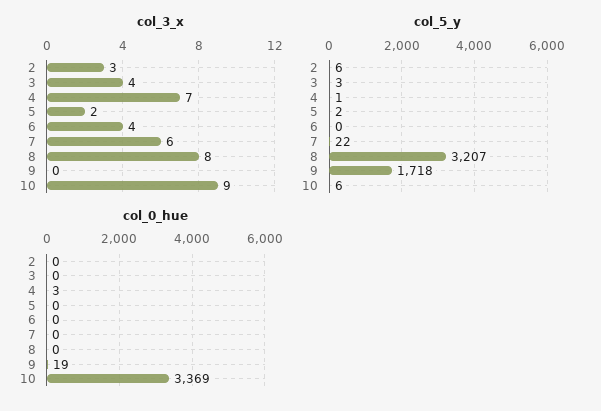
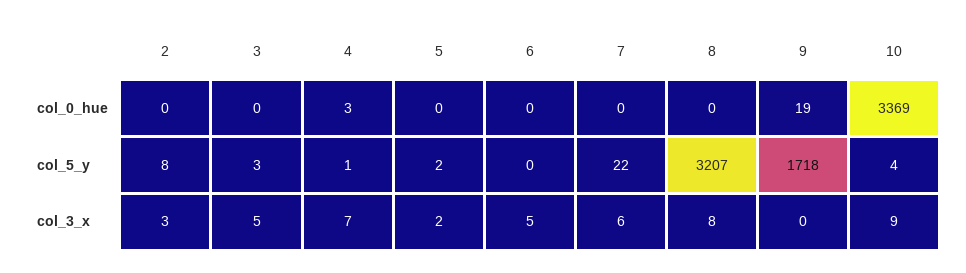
  {
    "col_3_x": {
      "2": 3,
-     "3": 4,
+     "3": 5,
      "4": 7,
      "5": 2,
-     "6": 4,
+     "6": 5,
      "7": 6,
      "8": 8,
      "9": 0,
      "10": 9
    },
    "col_5_y": {
-     "2": 6,
+     "2": 8,
      "3": 3,
      "4": 1,
      "5": 2,
      "6": 0,
      "7": 22,
      "8": 3207,
      "9": 1718,
-     "10": 6
+     "10": 4
    },
    "col_0_hue": {
      "2": 0,
      "3": 0,
      "4": 3,
      "5": 0,
      "6": 0,
      "7": 0,
      "8": 0,
      "9": 19,
      "10": 3369
    }
  }

